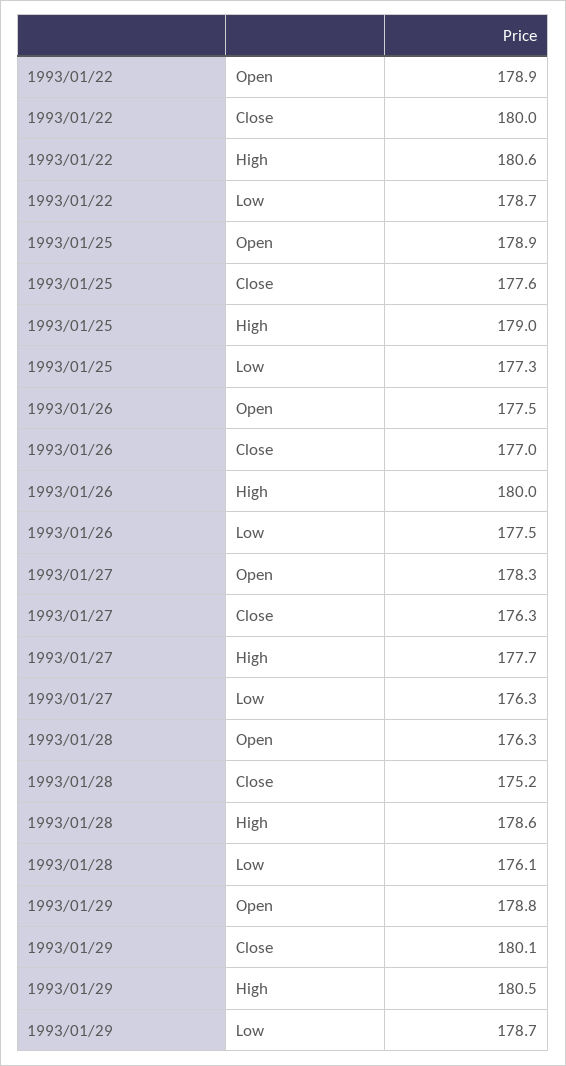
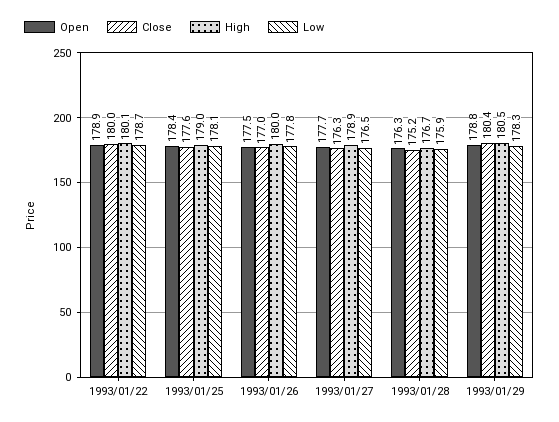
  {
    "Open": {
      "1993/01/22": 178.9,
-     "1993/01/25": 178.9,
+     "1993/01/25": 178.4,
      "1993/01/26": 177.5,
-     "1993/01/27": 178.3,
+     "1993/01/27": 177.7,
      "1993/01/28": 176.3,
      "1993/01/29": 178.8
    },
    "Close": {
      "1993/01/22": 180,
      "1993/01/25": 177.6,
      "1993/01/26": 177,
      "1993/01/27": 176.3,
      "1993/01/28": 175.2,
-     "1993/01/29": 180.1
+     "1993/01/29": 180.4
    },
    "High": {
-     "1993/01/22": 180.6,
+     "1993/01/22": 180.1,
      "1993/01/25": 179,
      "1993/01/26": 180,
-     "1993/01/27": 177.7,
+     "1993/01/27": 178.9,
-     "1993/01/28": 178.6,
+     "1993/01/28": 176.7,
      "1993/01/29": 180.5
    },
    "Low": {
      "1993/01/22": 178.7,
-     "1993/01/25": 177.3,
+     "1993/01/25": 178.1,
-     "1993/01/26": 177.5,
+     "1993/01/26": 177.8,
-     "1993/01/27": 176.3,
+     "1993/01/27": 176.5,
-     "1993/01/28": 176.1,
+     "1993/01/28": 175.9,
-     "1993/01/29": 178.7
+     "1993/01/29": 178.3
    }
  }

